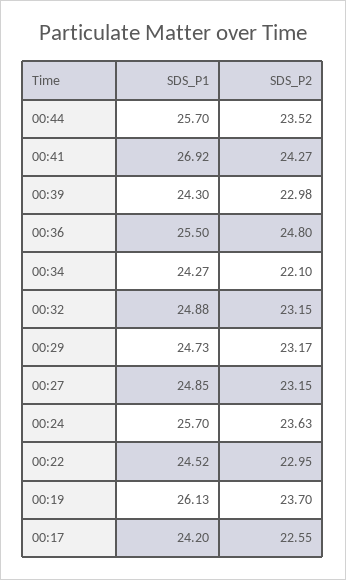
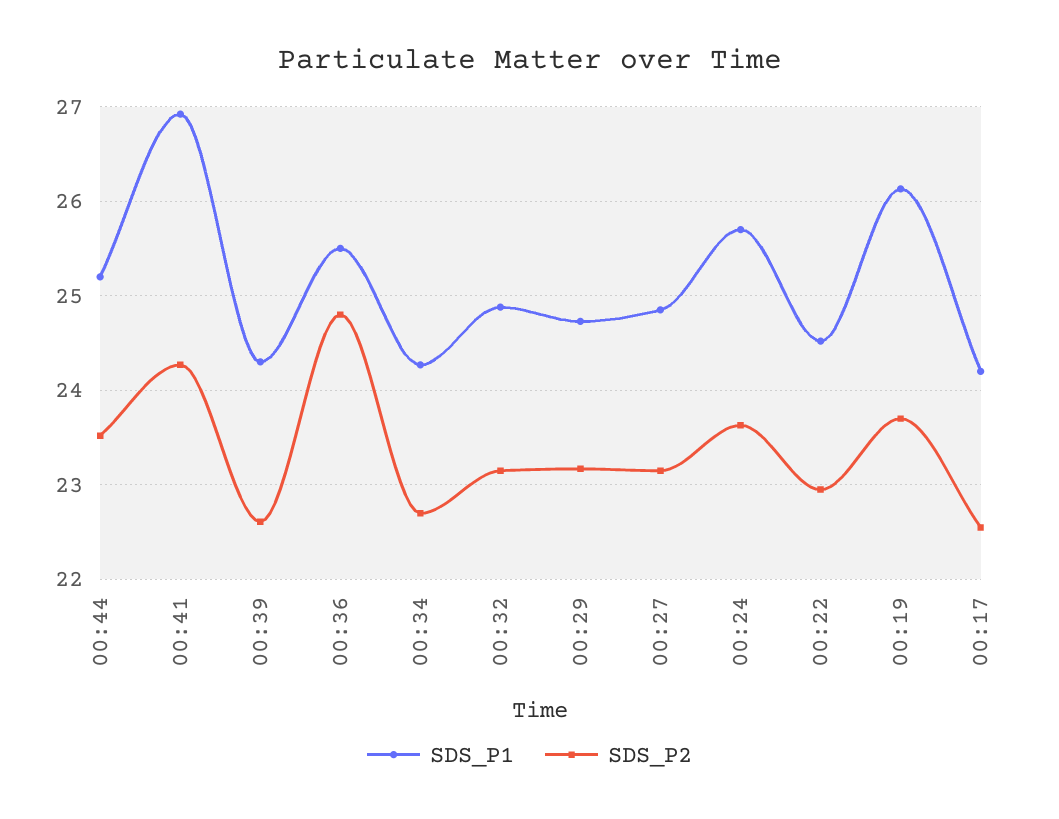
  {
    "SDS_P1": {
-     "00:44": 25.7,
+     "00:44": 25.2,
      "00:41": 26.92,
      "00:39": 24.3,
      "00:36": 25.5,
      "00:34": 24.27,
      "00:32": 24.88,
      "00:29": 24.73,
      "00:27": 24.85,
      "00:24": 25.7,
      "00:22": 24.52,
      "00:19": 26.13,
      "00:17": 24.2
    },
    "SDS_P2": {
      "00:44": 23.52,
      "00:41": 24.27,
-     "00:39": 22.98,
+     "00:39": 22.6,
      "00:36": 24.8,
-     "00:34": 22.1,
+     "00:34": 22.7,
      "00:32": 23.15,
      "00:29": 23.17,
      "00:27": 23.15,
      "00:24": 23.63,
      "00:22": 22.95,
      "00:19": 23.7,
      "00:17": 22.55
    }
  }

